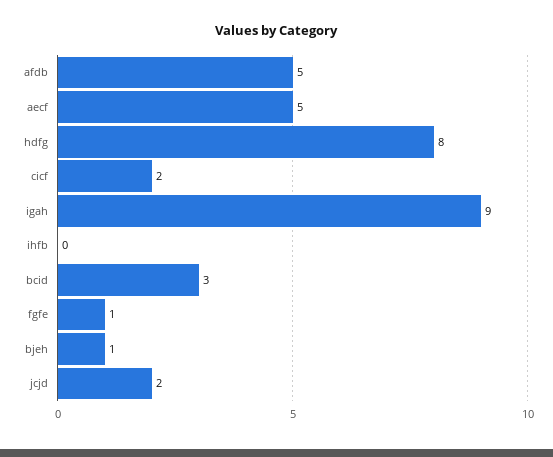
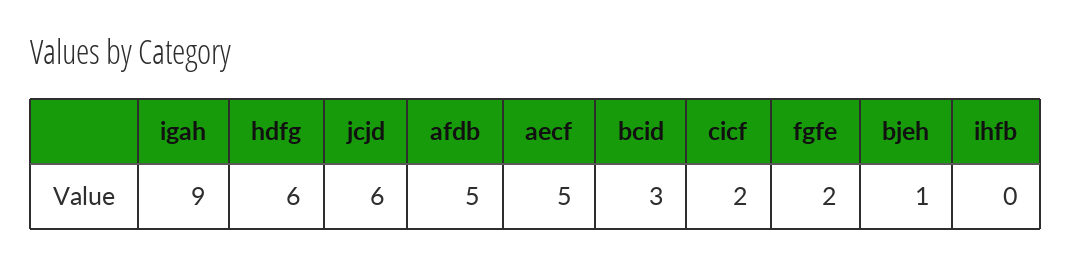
  {
    "afdb": 5,
    "aecf": 5,
-   "hdfg": 8,
+   "hdfg": 6,
    "cicf": 2,
    "igah": 9,
    "ihfb": 0,
    "bcid": 3,
-   "fgfe": 1,
+   "fgfe": 2,
    "bjeh": 1,
-   "jcjd": 2
+   "jcjd": 6
  }

